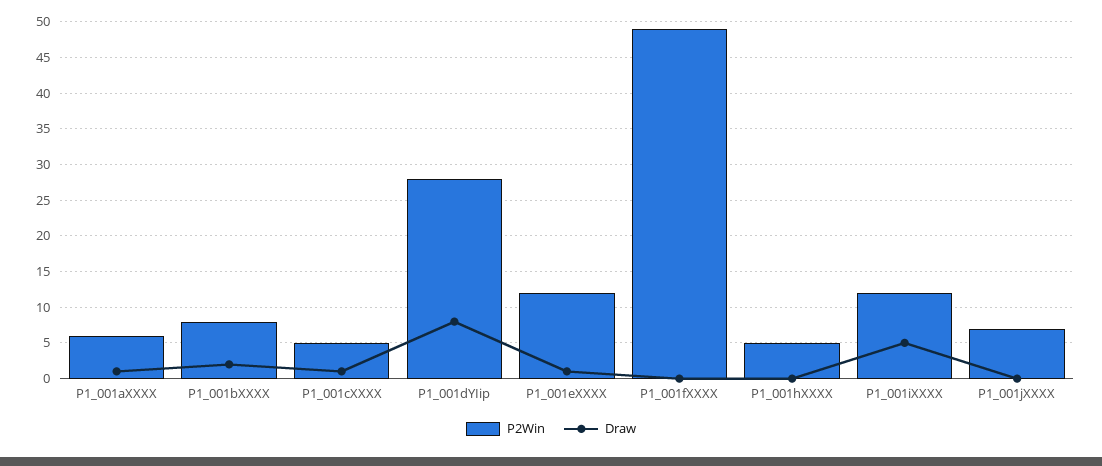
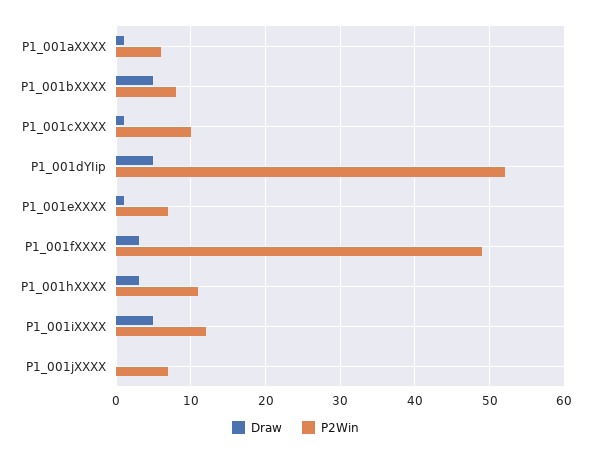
  {
    "P2Win": {
      "P1_001aXXXX": 6,
      "P1_001bXXXX": 8,
-     "P1_001cXXXX": 5,
+     "P1_001cXXXX": 10,
-     "P1_001dYIip": 28,
+     "P1_001dYIip": 52,
-     "P1_001eXXXX": 12,
+     "P1_001eXXXX": 7,
      "P1_001fXXXX": 49,
-     "P1_001hXXXX": 5,
+     "P1_001hXXXX": 11,
      "P1_001iXXXX": 12,
      "P1_001jXXXX": 7
    },
    "Draw": {
      "P1_001aXXXX": 1,
-     "P1_001bXXXX": 2,
+     "P1_001bXXXX": 5,
      "P1_001cXXXX": 1,
-     "P1_001dYIip": 8,
+     "P1_001dYIip": 5,
      "P1_001eXXXX": 1,
-     "P1_001fXXXX": 0,
+     "P1_001fXXXX": 3,
-     "P1_001hXXXX": 0,
+     "P1_001hXXXX": 3,
      "P1_001iXXXX": 5,
      "P1_001jXXXX": 0
    }
  }

